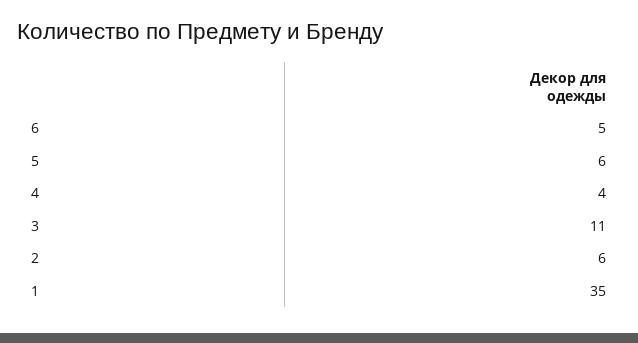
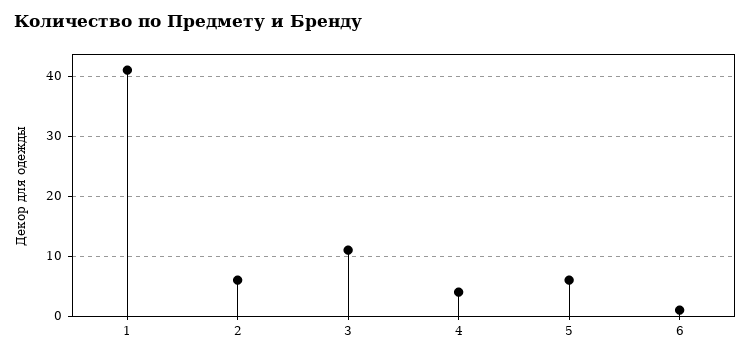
  {
-   "6": 5,
+   "6": 1,
    "5": 6,
    "4": 4,
    "3": 11,
    "2": 6,
-   "1": 35
+   "1": 41
  }

